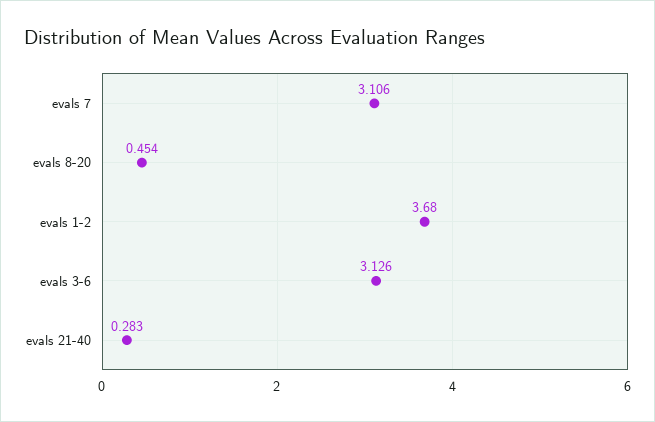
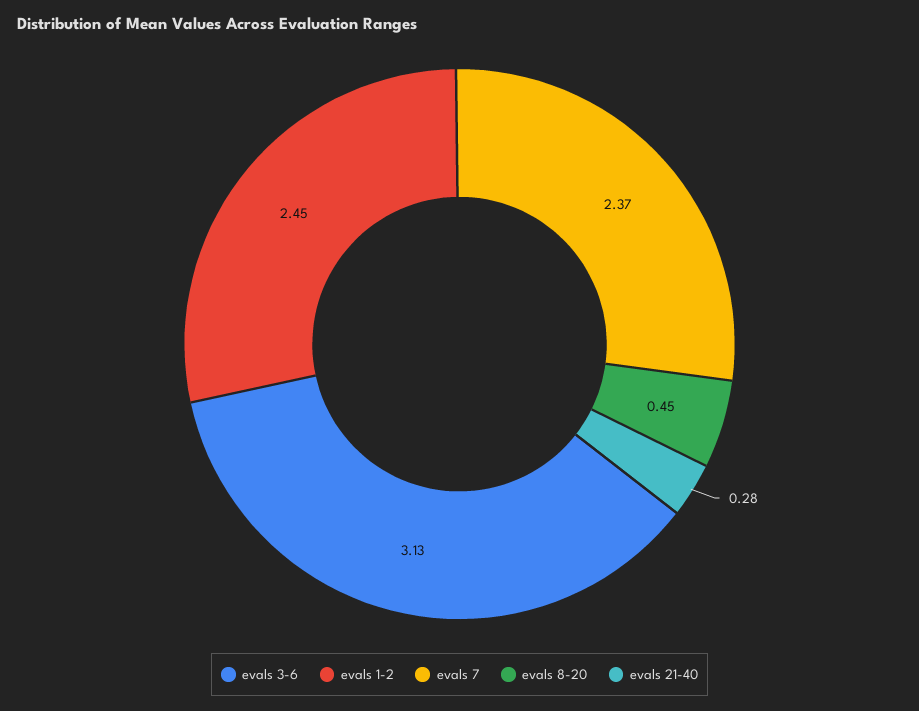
  {
-   "evals 7": 3.106,
+   "evals 7": 2.37,
    "evals 8-20": 0.454,
-   "evals 1-2": 3.68,
+   "evals 1-2": 2.45,
    "evals 3-6": 3.126,
    "evals 21-40": 0.283
  }

